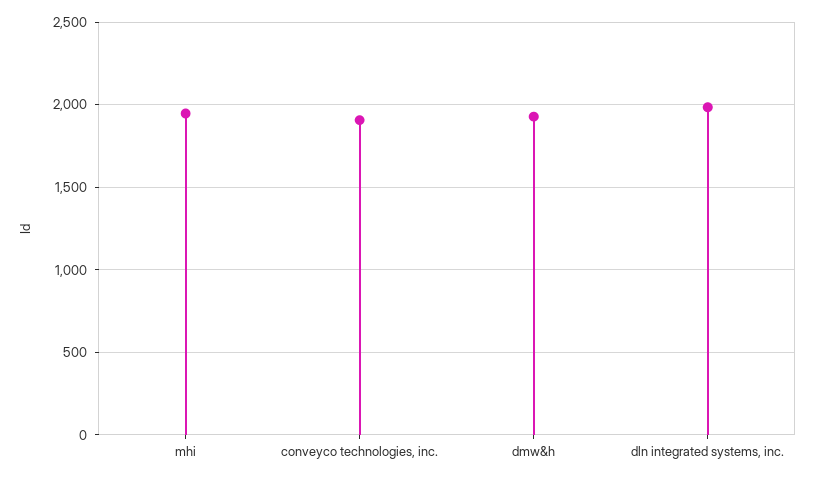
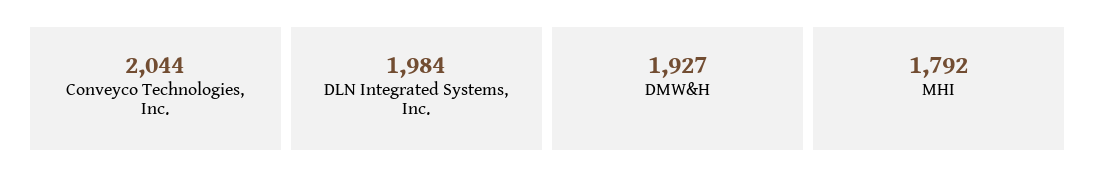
  {
-   "mhi": 1950,
+   "mhi": 1792,
-   "conveyco technologies, inc.": 1900,
+   "conveyco technologies, inc.": 2044,
    "dmw&h": 1927,
    "dln integrated systems, inc.": 1984
  }

